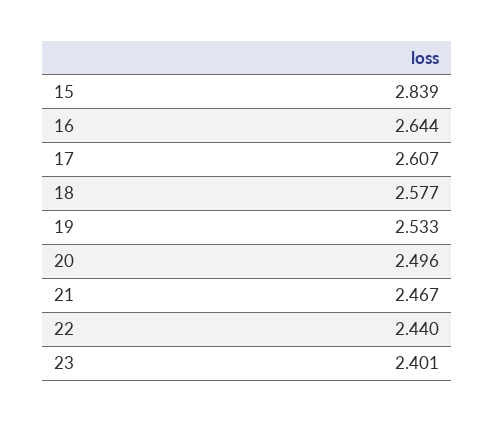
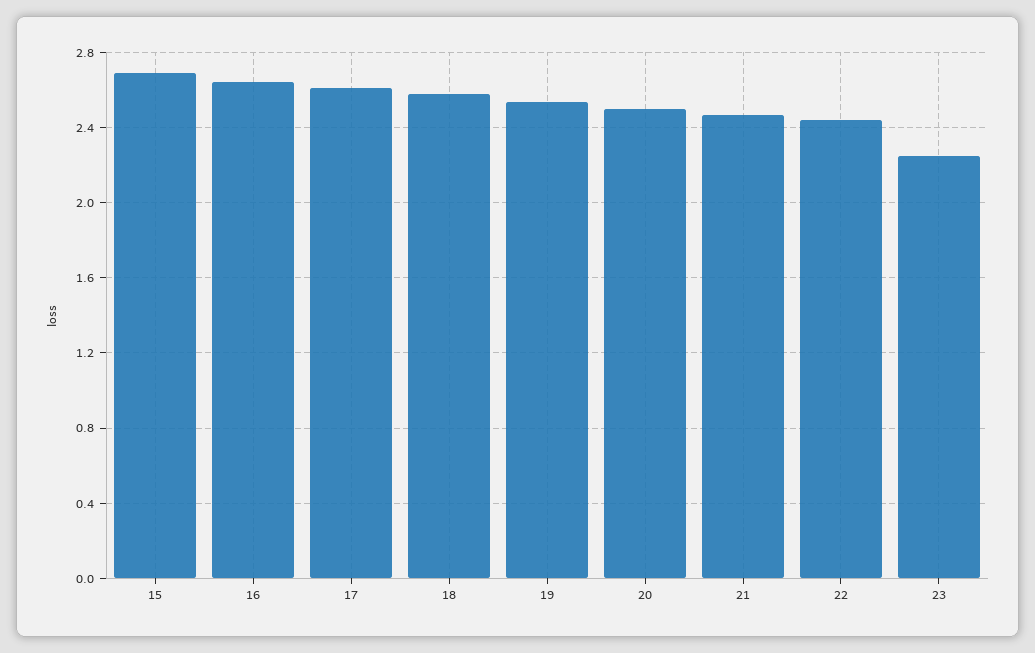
  {
-   "15": 2.839,
+   "15": 2.7,
    "16": 2.644,
    "17": 2.607,
    "18": 2.577,
    "19": 2.533,
    "20": 2.496,
    "21": 2.467,
    "22": 2.44,
-   "23": 2.401
+   "23": 2.25
  }

